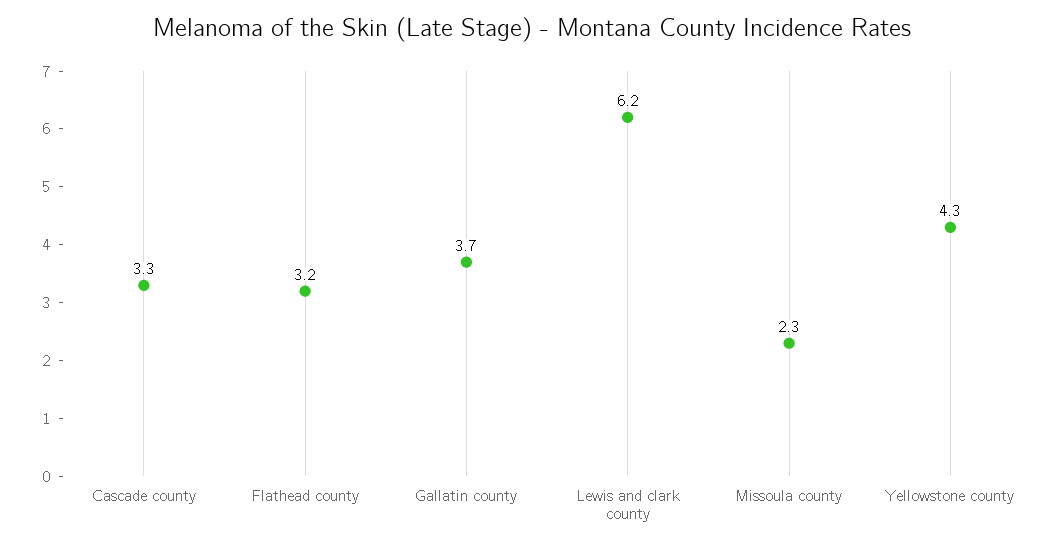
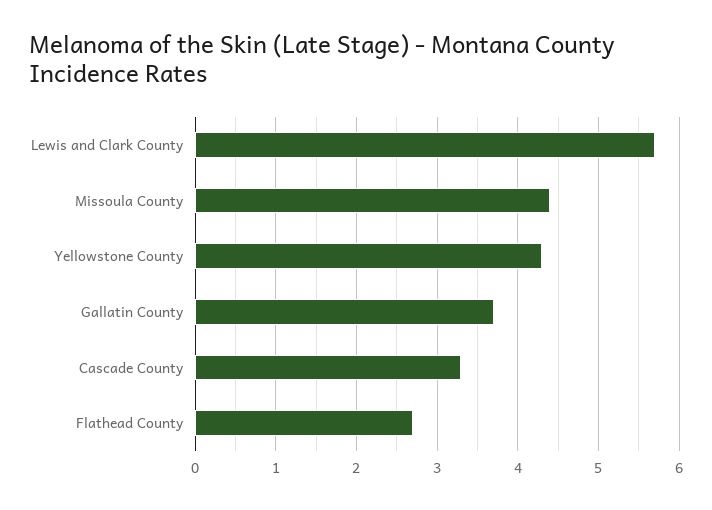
  {
    "Cascade county": 3.3,
-   "Flathead county": 3.2,
+   "Flathead county": 2.7,
    "Gallatin county": 3.7,
-   "Lewis and clark county": 6.2,
+   "Lewis and clark county": 5.7,
-   "Missoula county": 2.3,
+   "Missoula county": 4.4,
    "Yellowstone county": 4.3
  }

